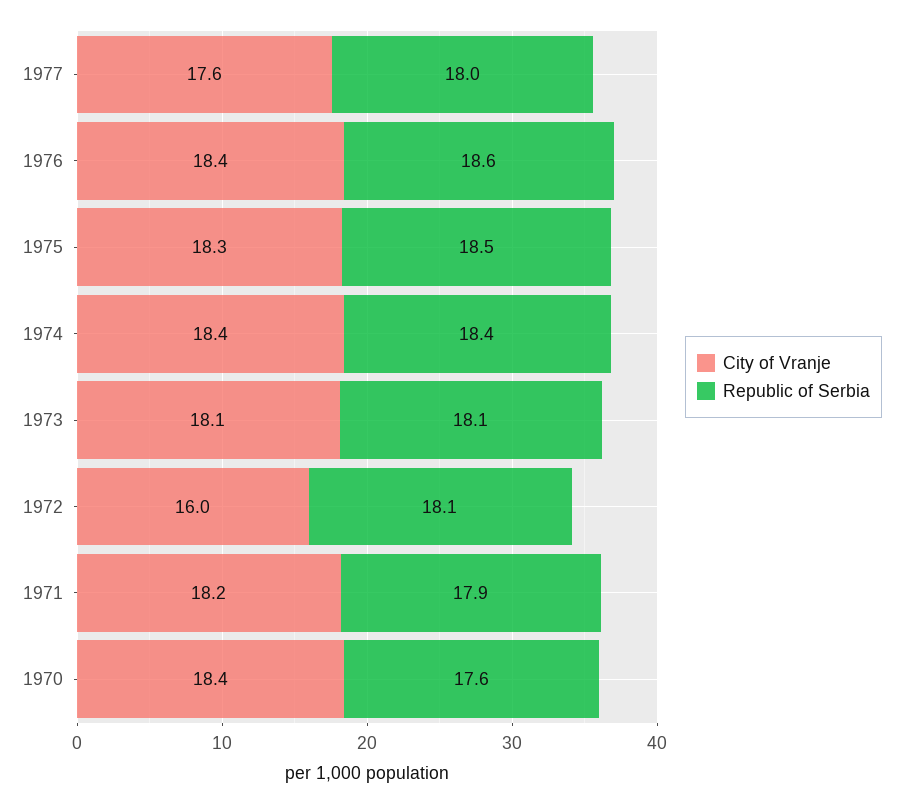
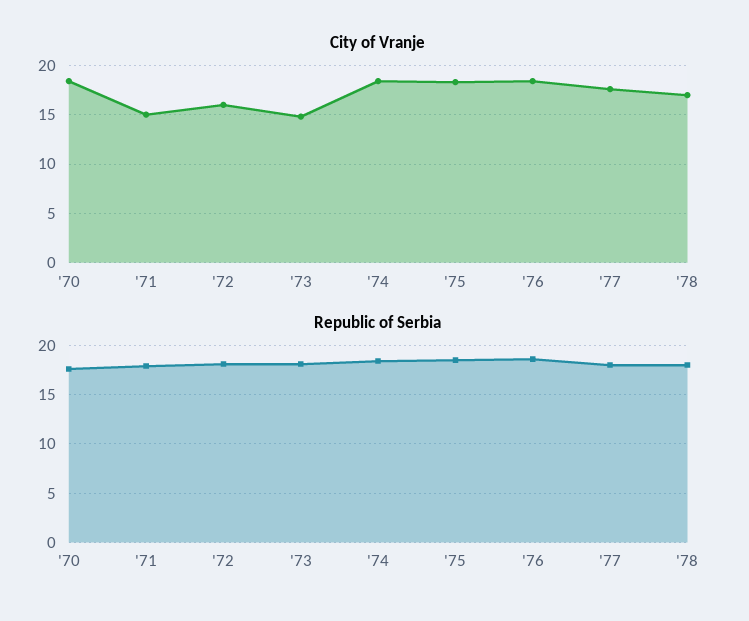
  {
    "City of Vranje": {
      "1977": 17.6,
      "1976": 18.4,
      "1975": 18.3,
      "1974": 18.4,
-     "1973": 18.1,
+     "1973": 15,
      "1972": 16,
-     "1971": 18.2,
+     "1971": 15,
-     "1970": 18.4
+     "1970": 18.4,
+     "'78": 17
    },
    "Republic of Serbia": {
      "1977": 18,
      "1976": 18.6,
      "1975": 18.5,
      "1974": 18.4,
      "1973": 18.1,
      "1972": 18.1,
      "1971": 17.9,
-     "1970": 17.6
+     "1970": 17.6,
+     "'78": 18
    }
  }

